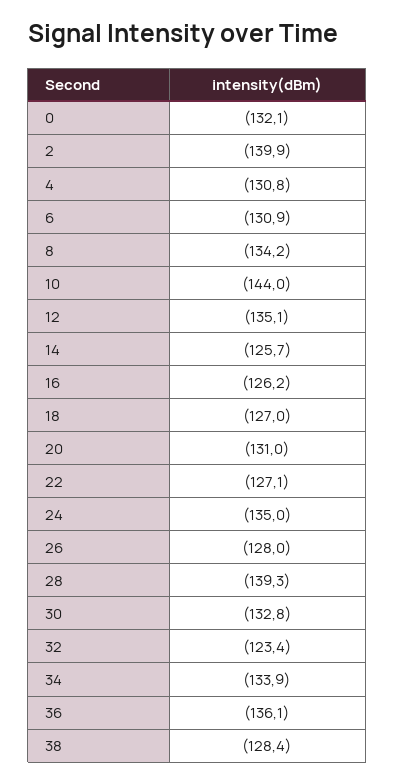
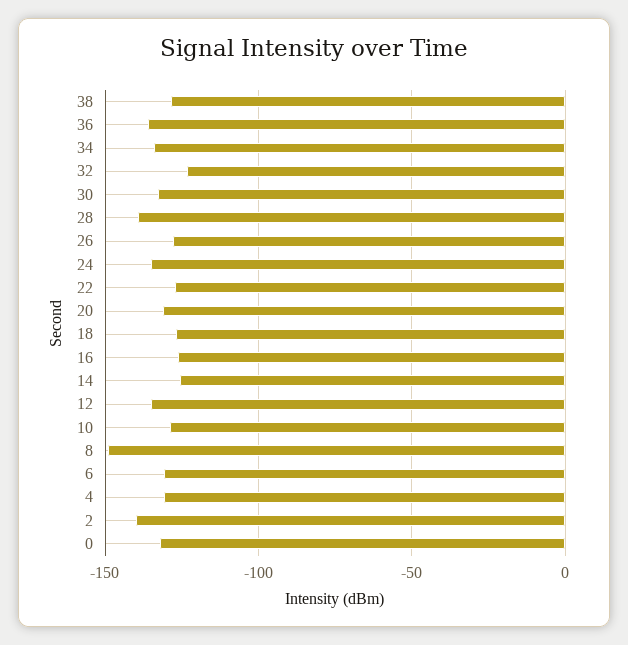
  {
    "0": -132.1,
    "2": -139.9,
    "4": -130.8,
    "6": -130.9,
-   "8": -134.2,
+   "8": -150,
-   "10": -144,
+   "10": -130,
    "12": -135.1,
    "14": -125.7,
    "16": -126.2,
    "18": -127,
    "20": -131,
    "22": -127.1,
    "24": -135,
    "26": -128,
    "28": -139.3,
    "30": -132.8,
    "32": -123.4,
    "34": -133.9,
    "36": -136.1,
    "38": -128.4
  }

